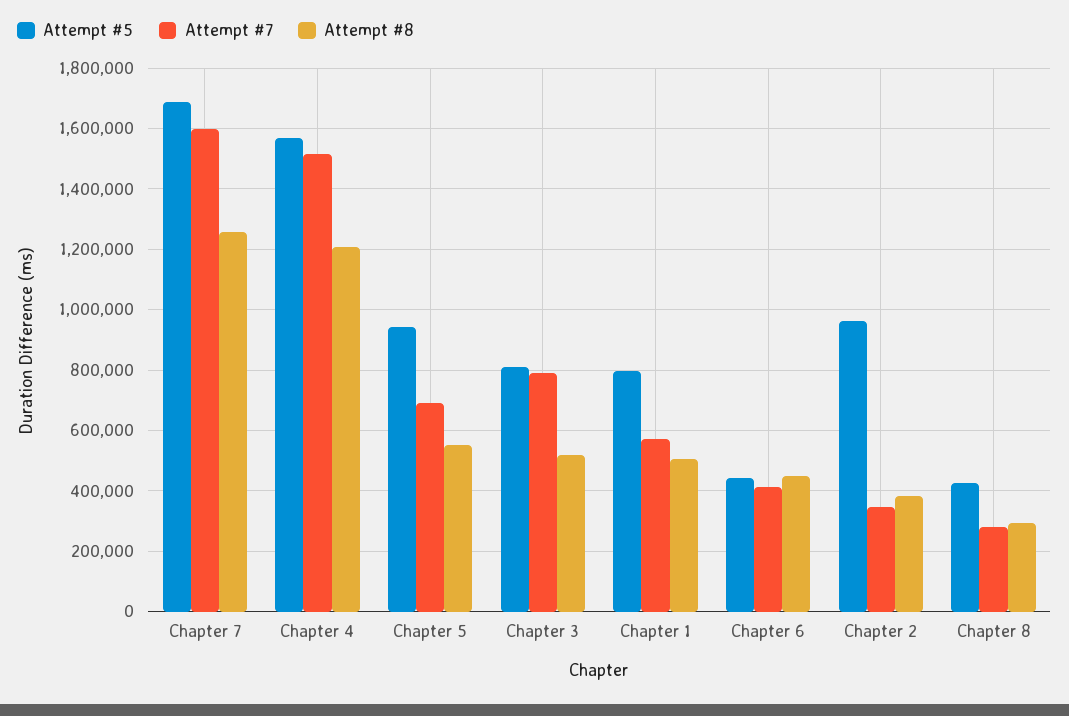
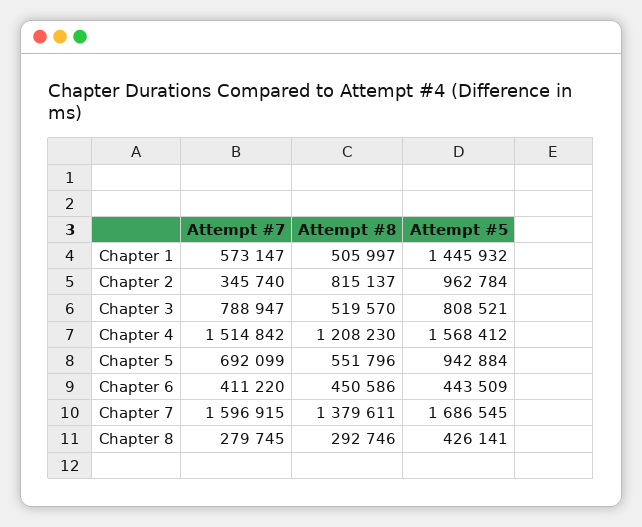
  {
    "Attempt #5": {
      "Chapter 7": 1686545,
      "Chapter 4": 1568412,
      "Chapter 5": 942884,
      "Chapter 3": 808521,
-     "Chapter 1": 800000,
+     "Chapter 1": 1445932,
      "Chapter 6": 443509,
      "Chapter 2": 962784,
      "Chapter 8": 426141
    },
    "Attempt #7": {
      "Chapter 7": 1596915,
      "Chapter 4": 1514842,
      "Chapter 5": 692099,
      "Chapter 3": 788947,
      "Chapter 1": 573147,
      "Chapter 6": 411220,
      "Chapter 2": 345740,
      "Chapter 8": 279745
    },
    "Attempt #8": {
-     "Chapter 7": 1260000,
+     "Chapter 7": 1379611,
      "Chapter 4": 1208230,
      "Chapter 5": 551796,
      "Chapter 3": 519570,
      "Chapter 1": 505997,
      "Chapter 6": 450586,
-     "Chapter 2": 380000,
+     "Chapter 2": 815137,
      "Chapter 8": 292746
    }
  }

